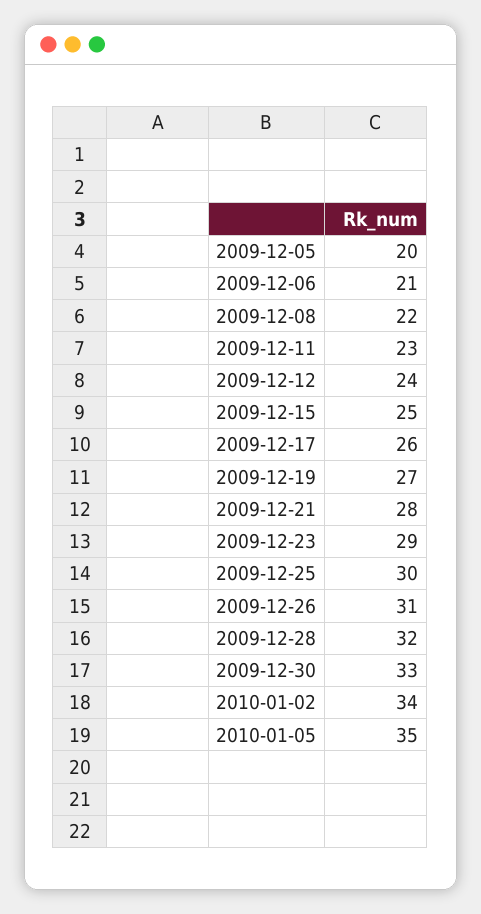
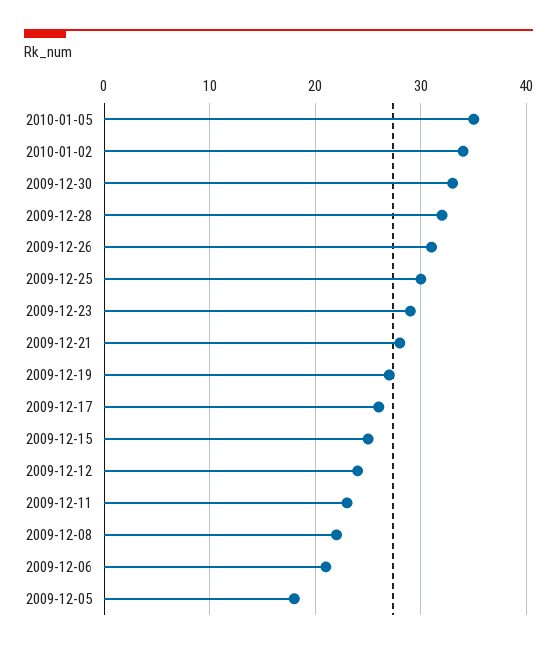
  {
-   "2009-12-05": 20,
+   "2009-12-05": 18,
    "2009-12-06": 21,
    "2009-12-08": 22,
    "2009-12-11": 23,
    "2009-12-12": 24,
    "2009-12-15": 25,
    "2009-12-17": 26,
    "2009-12-19": 27,
    "2009-12-21": 28,
    "2009-12-23": 29,
    "2009-12-25": 30,
    "2009-12-26": 31,
    "2009-12-28": 32,
    "2009-12-30": 33,
    "2010-01-02": 34,
    "2010-01-05": 35
  }

